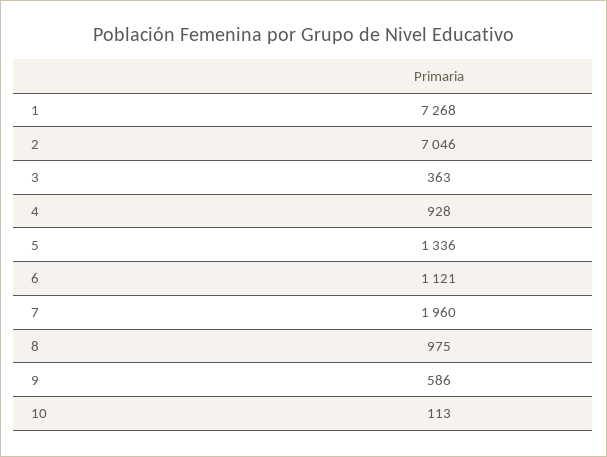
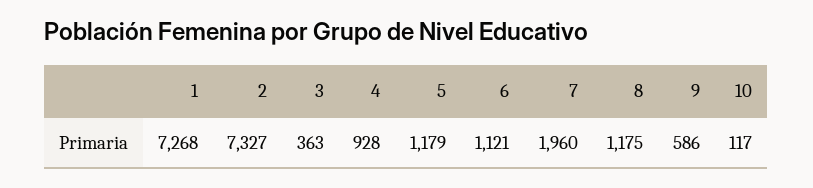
  {
    "1": 7268,
-   "2": 7046,
+   "2": 7327,
    "3": 363,
    "4": 928,
-   "5": 1336,
+   "5": 1179,
    "6": 1121,
    "7": 1960,
-   "8": 975,
+   "8": 1175,
    "9": 586,
-   "10": 113
+   "10": 117
  }

